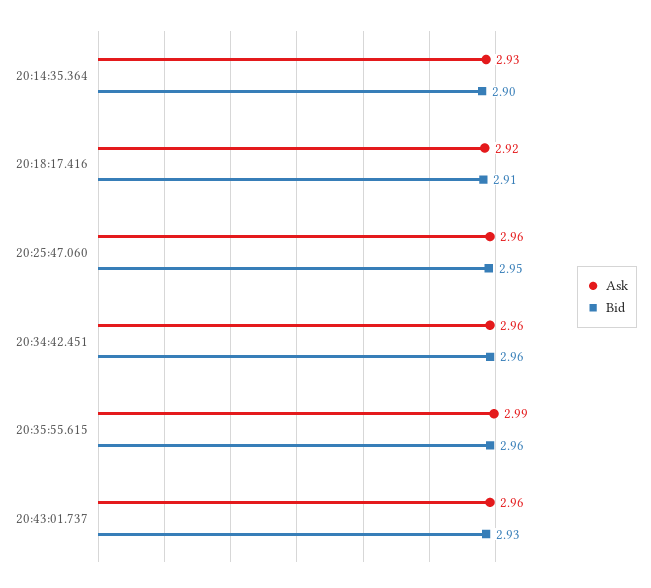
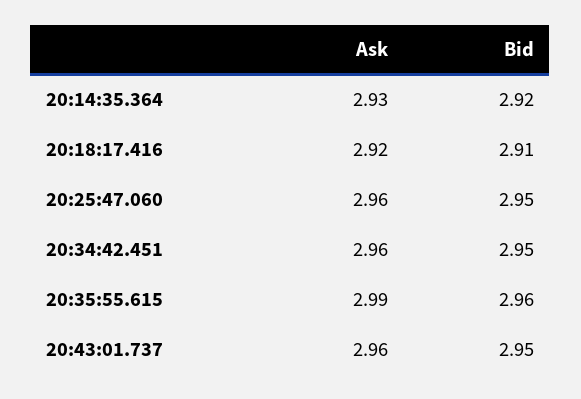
  {
    "Ask": {
      "20:14:35.364": 2.93,
      "20:18:17.416": 2.92,
      "20:25:47.060": 2.96,
      "20:34:42.451": 2.96,
      "20:35:55.615": 2.99,
      "20:43:01.737": 2.96
    },
    "Bid": {
-     "20:14:35.364": 2.9,
+     "20:14:35.364": 2.92,
      "20:18:17.416": 2.91,
      "20:25:47.060": 2.95,
-     "20:34:42.451": 2.96,
+     "20:34:42.451": 2.95,
      "20:35:55.615": 2.96,
-     "20:43:01.737": 2.93
+     "20:43:01.737": 2.95
    }
  }

